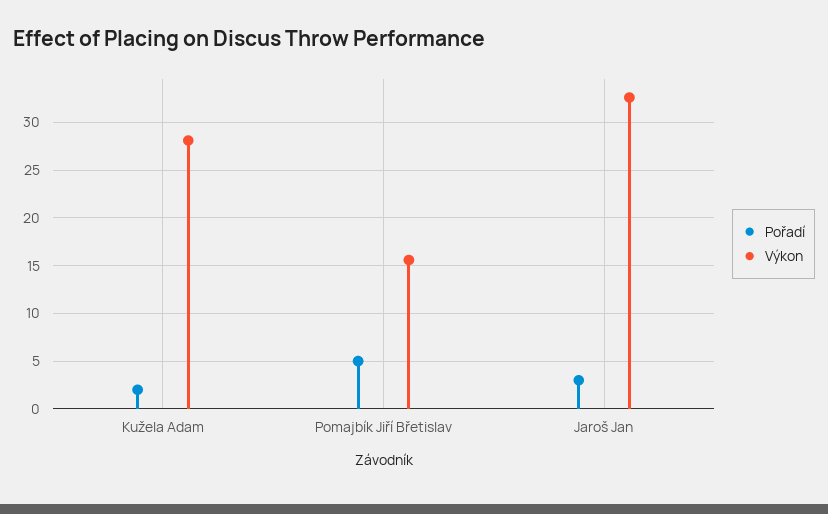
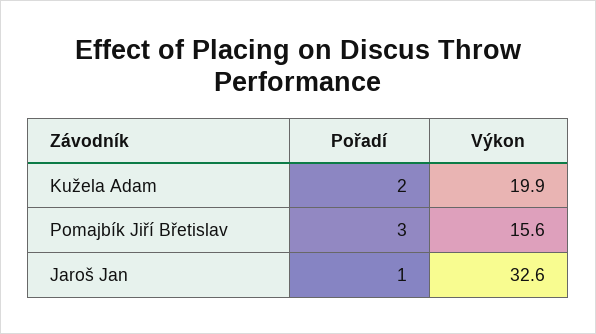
  {
    "Pořadí": {
      "Kužela Adam": 2,
-     "Pomajbík Jiří Břetislav": 5,
+     "Pomajbík Jiří Břetislav": 3,
-     "Jaroš Jan": 3
+     "Jaroš Jan": 1
    },
    "Výkon": {
-     "Kužela Adam": 28,
+     "Kužela Adam": 19.9,
      "Pomajbík Jiří Břetislav": 15.6,
      "Jaroš Jan": 32.6
    }
  }

